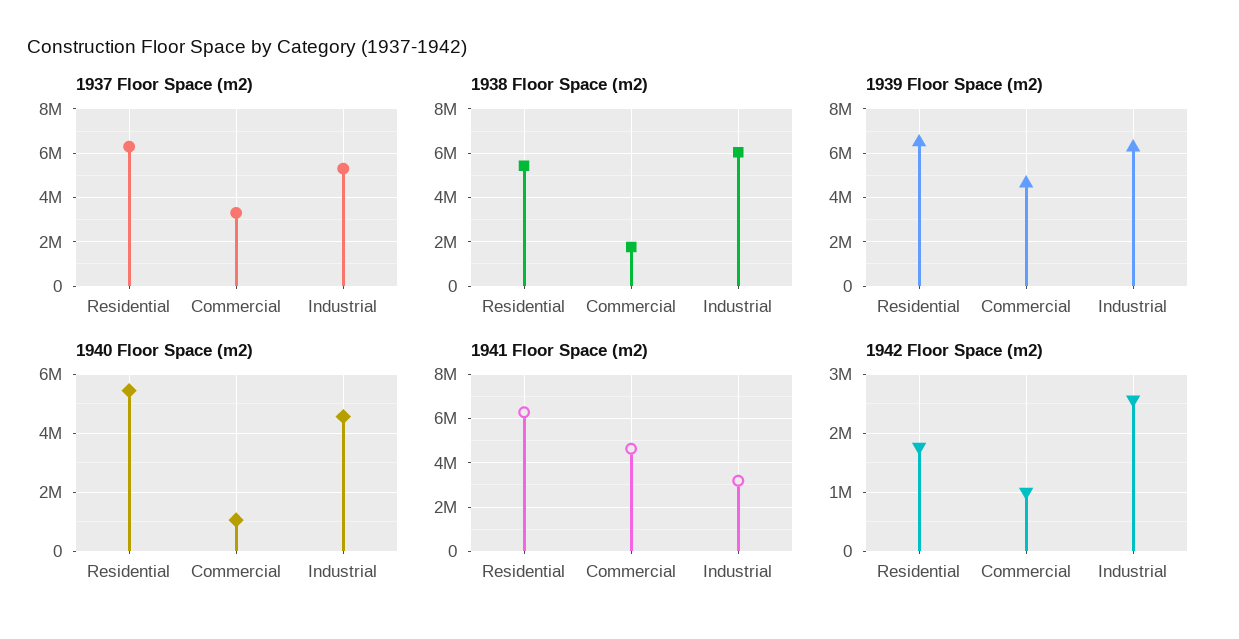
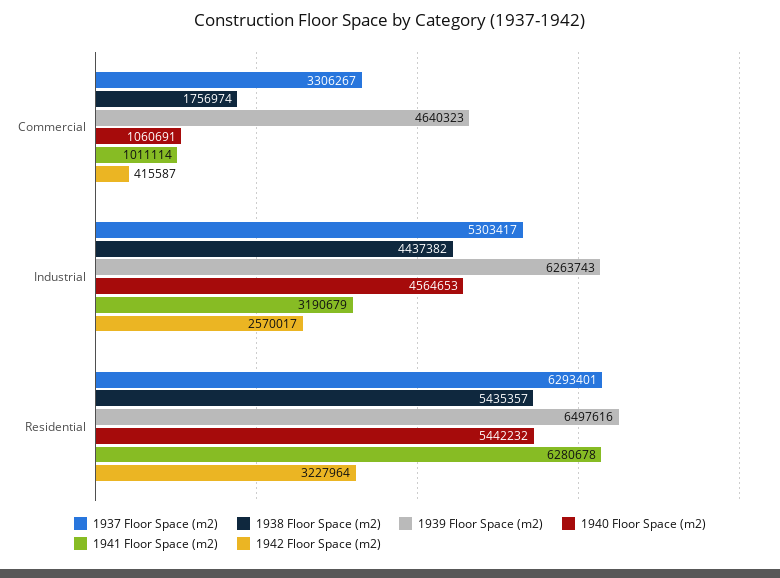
  {
    "1937 Floor Space (m2)": {
      "Residential": 6293401,
      "Commercial": 3306267,
      "Industrial": 5303417
    },
    "1938 Floor Space (m2)": {
      "Residential": 5435357,
      "Commercial": 1756974,
-     "Industrial": 6000000
+     "Industrial": 4437382
    },
    "1939 Floor Space (m2)": {
      "Residential": 6497616,
      "Commercial": 4640323,
      "Industrial": 6263743
    },
    "1940 Floor Space (m2)": {
      "Residential": 5442232,
      "Commercial": 1060691,
      "Industrial": 4564653
    },
    "1941 Floor Space (m2)": {
      "Residential": 6280678,
-     "Commercial": 4500000,
+     "Commercial": 1011114,
      "Industrial": 3190679
    },
    "1942 Floor Space (m2)": {
-     "Residential": 1800000,
+     "Residential": 3227964,
-     "Commercial": 1000000,
+     "Commercial": 415587,
      "Industrial": 2570017
    }
  }

